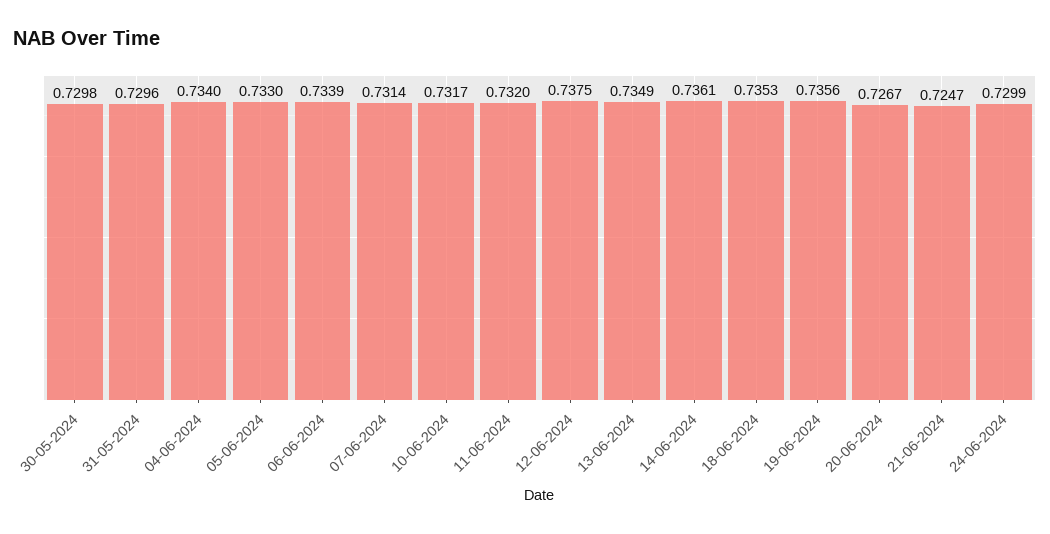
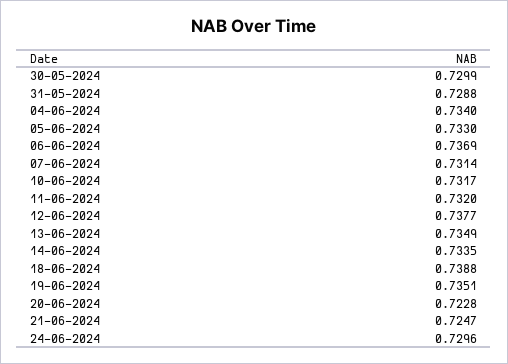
  {
-   "30-05-2024": 0.7298,
+   "30-05-2024": 0.7299,
-   "31-05-2024": 0.7296,
+   "31-05-2024": 0.7288,
    "04-06-2024": 0.734,
    "05-06-2024": 0.733,
-   "06-06-2024": 0.7339,
+   "06-06-2024": 0.7369,
    "07-06-2024": 0.7314,
    "10-06-2024": 0.7317,
    "11-06-2024": 0.732,
-   "12-06-2024": 0.7375,
+   "12-06-2024": 0.7377,
    "13-06-2024": 0.7349,
-   "14-06-2024": 0.7361,
+   "14-06-2024": 0.7335,
-   "18-06-2024": 0.7353,
+   "18-06-2024": 0.7388,
-   "19-06-2024": 0.7356,
+   "19-06-2024": 0.7351,
-   "20-06-2024": 0.7267,
+   "20-06-2024": 0.7228,
    "21-06-2024": 0.7247,
-   "24-06-2024": 0.7299
+   "24-06-2024": 0.7296
  }

